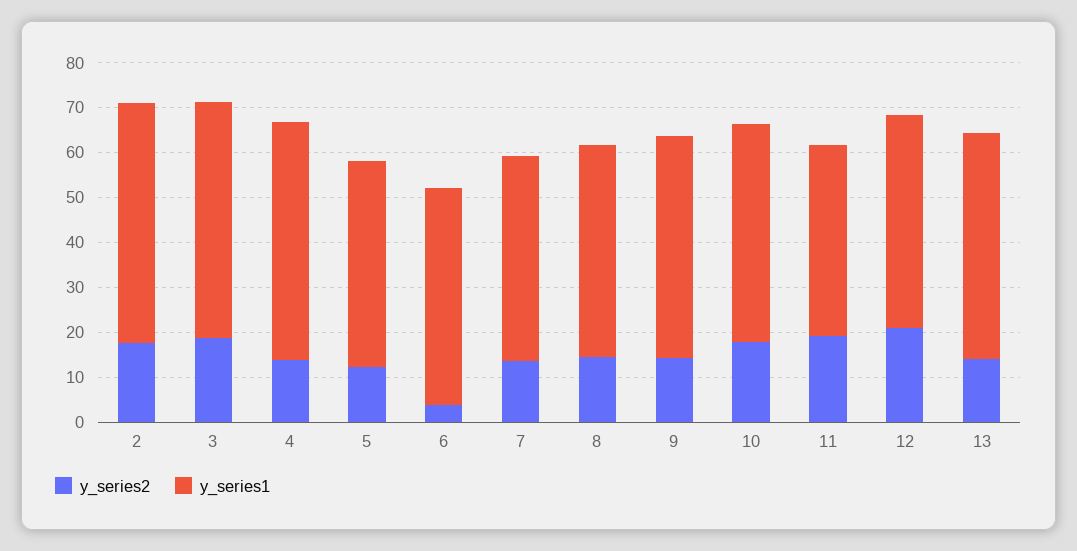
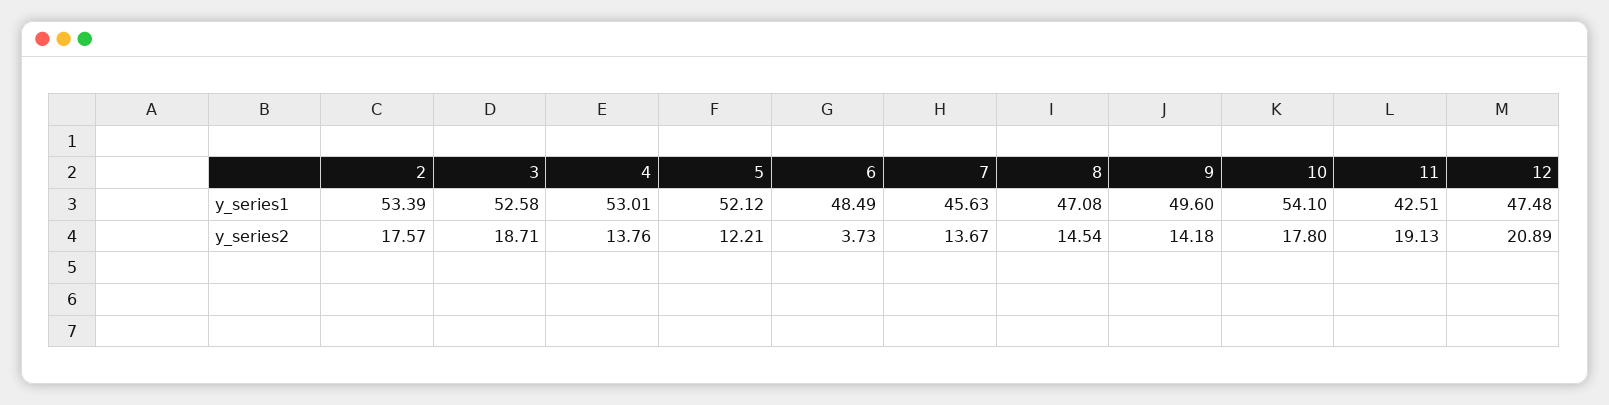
  {
    "y_series2": {
      "2": 17.57,
      "3": 18.71,
      "4": 13.76,
      "5": 12.21,
      "6": 3.73,
      "7": 13.67,
      "8": 14.54,
      "9": 14.18,
      "10": 17.8,
      "11": 19.13,
-     "12": 20.89,
+     "12": 20.89
-     "13": 14
    },
    "y_series1": {
      "2": 53.39,
      "3": 52.58,
      "4": 53.01,
-     "5": 46,
+     "5": 52.12,
      "6": 48.49,
      "7": 45.63,
      "8": 47.08,
      "9": 49.6,
-     "10": 48,
+     "10": 54.1,
      "11": 42.51,
-     "12": 47.48,
+     "12": 47.48
-     "13": 50
    }
  }

